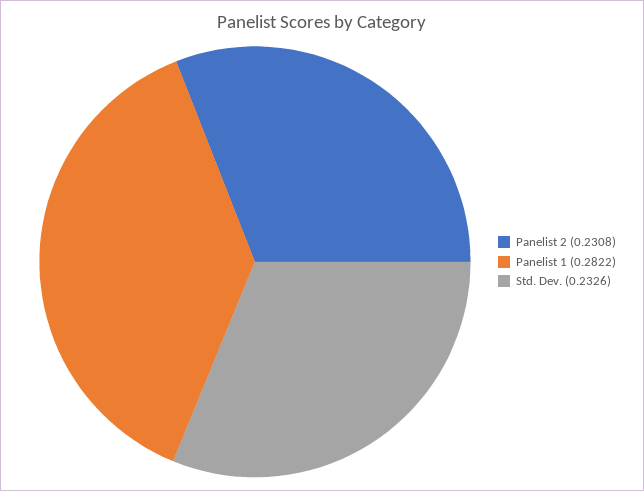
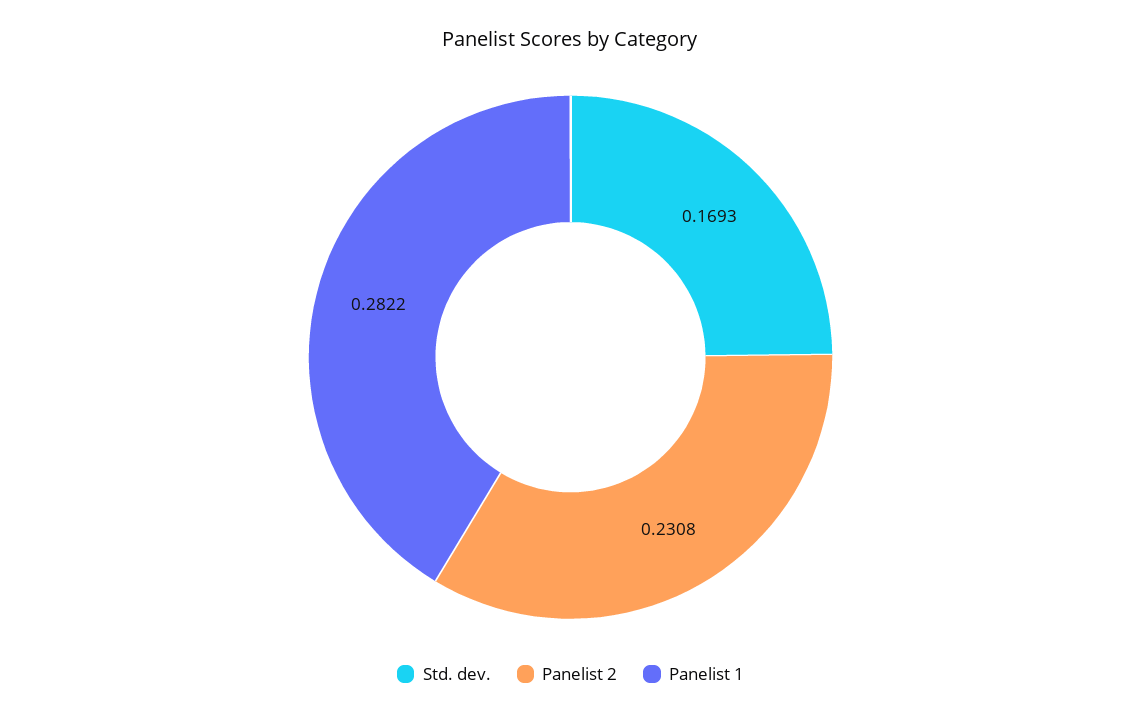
  {
    "Panelist 2": 0.2308,
    "Panelist 1": 0.2822,
-   "Std. Dev.": 0.2326
+   "Std. Dev.": 0.1693
  }

